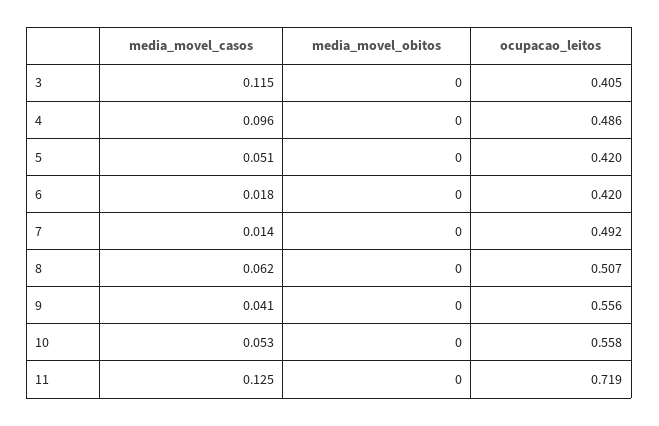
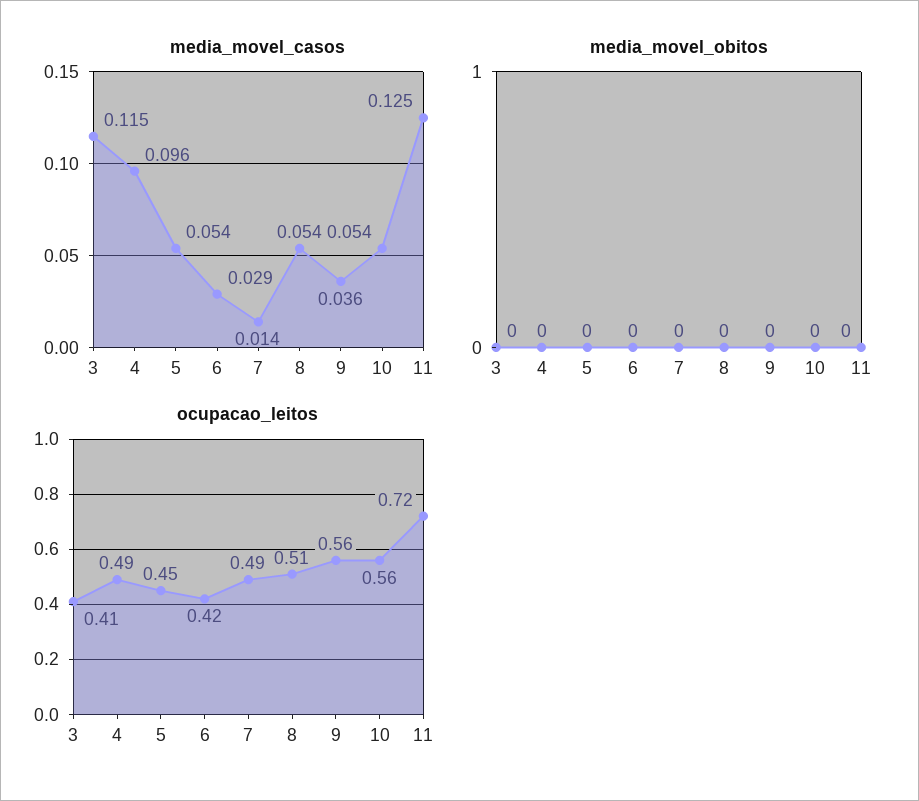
  {
    "media_movel_casos": {
      "3": 0.115,
      "4": 0.096,
-     "5": 0.051,
+     "5": 0.054,
-     "6": 0.018,
+     "6": 0.029,
      "7": 0.014,
-     "8": 0.062,
+     "8": 0.054,
-     "9": 0.041,
+     "9": 0.036,
-     "10": 0.053,
+     "10": 0.054,
      "11": 0.125
    },
    "media_movel_obitos": {
      "3": 0,
      "4": 0,
      "5": 0,
      "6": 0,
      "7": 0,
      "8": 0,
      "9": 0,
      "10": 0,
      "11": 0
    },
    "ocupacao_leitos": {
      "3": 0.405,
      "4": 0.486,
-     "5": 0.42,
+     "5": 0.45,
      "6": 0.42,
      "7": 0.492,
      "8": 0.507,
      "9": 0.556,
      "10": 0.558,
      "11": 0.719
    }
  }

